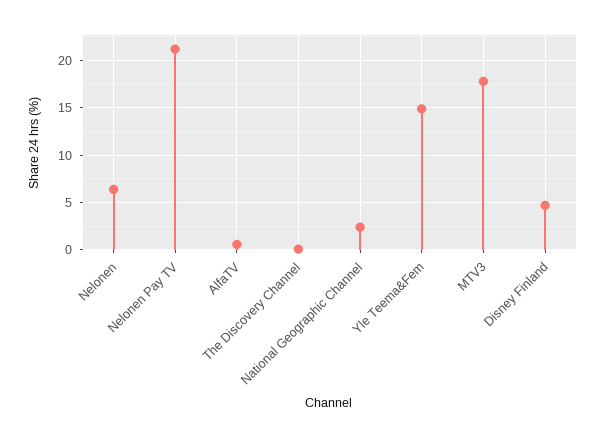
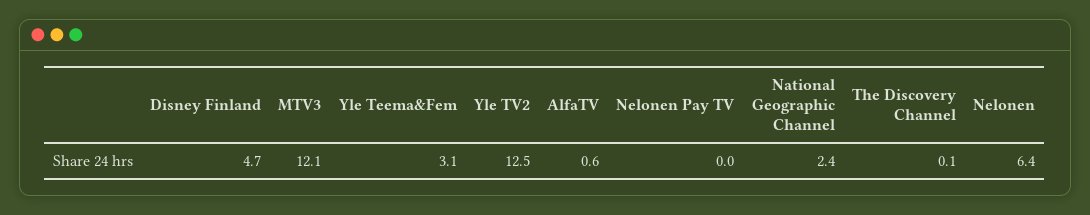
  {
    "Nelonen": 6.4,
-   "Nelonen Pay TV": 21,
+   "Nelonen Pay TV": 0,
    "AlfaTV": 0.6,
    "The Discovery Channel": 0.1,
    "National Geographic Channel": 2.4,
-   "Yle Teema&Fem": 15,
+   "Yle Teema&Fem": 3.1,
-   "MTV3": 18,
+   "MTV3": 12.1,
-   "Disney Finland": 4.7
+   "Disney Finland": 4.7,
+   "Yle TV2": 12.5
  }

